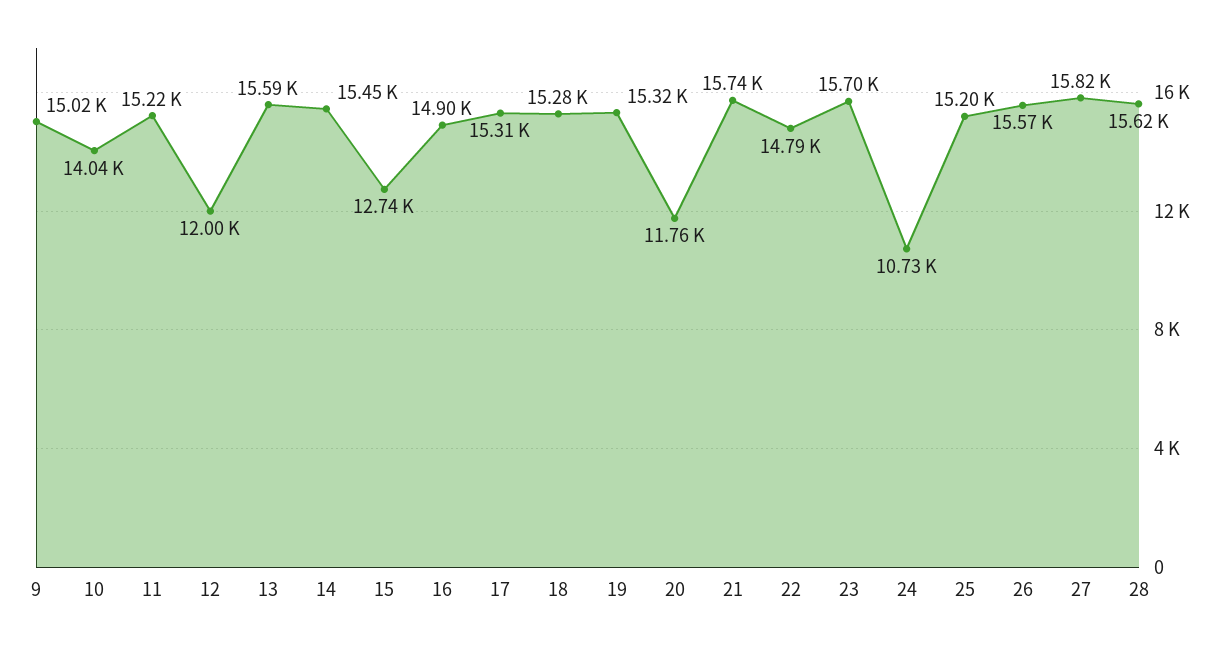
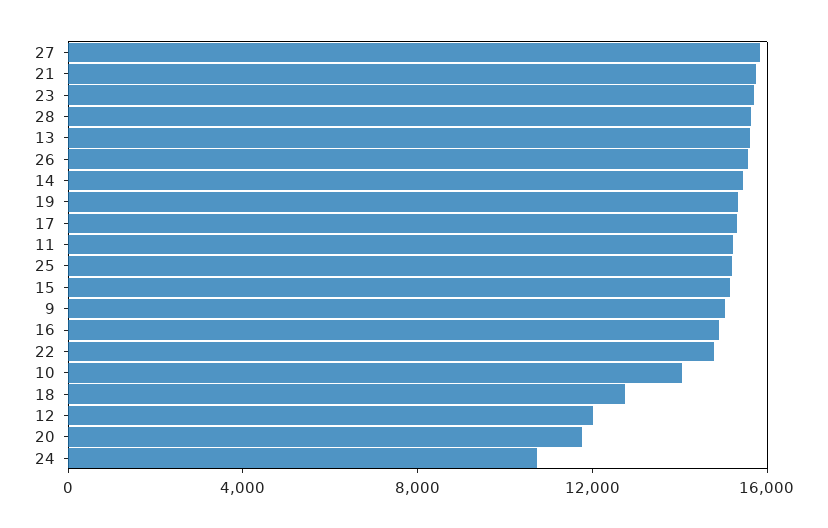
  {
    "9": 15020,
    "10": 14040,
    "11": 15220,
    "12": 12000,
    "13": 15590,
    "14": 15450,
-   "15": 12740,
+   "15": 15000,
    "16": 14900,
    "17": 15310,
-   "18": 15280,
+   "18": 13000,
    "19": 15320,
    "20": 11760,
    "21": 15740,
    "22": 14790,
    "23": 15700,
    "24": 10730,
    "25": 15200,
    "26": 15570,
    "27": 15820,
    "28": 15620
  }

